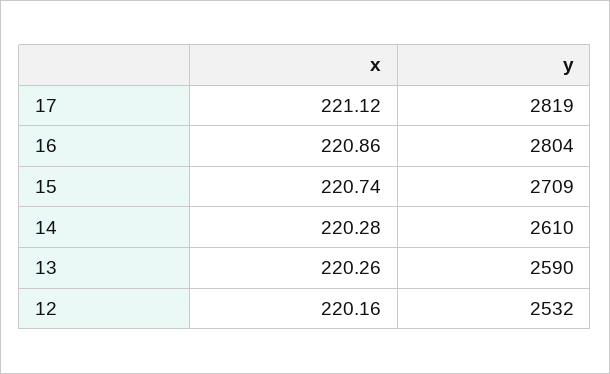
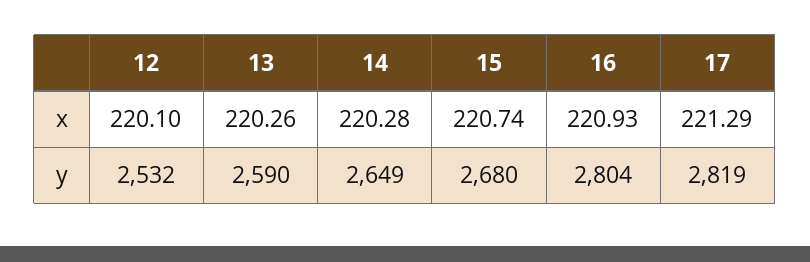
  {
    "x": {
-     "17": 221.12,
+     "17": 221.29,
-     "16": 220.86,
+     "16": 220.93,
      "15": 220.74,
      "14": 220.28,
      "13": 220.26,
-     "12": 220.16
+     "12": 220.1
    },
    "y": {
      "17": 2819,
      "16": 2804,
-     "15": 2709,
+     "15": 2680,
-     "14": 2610,
+     "14": 2649,
      "13": 2590,
      "12": 2532
    }
  }

